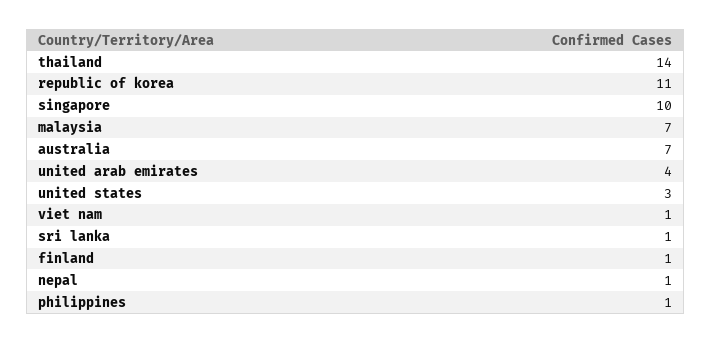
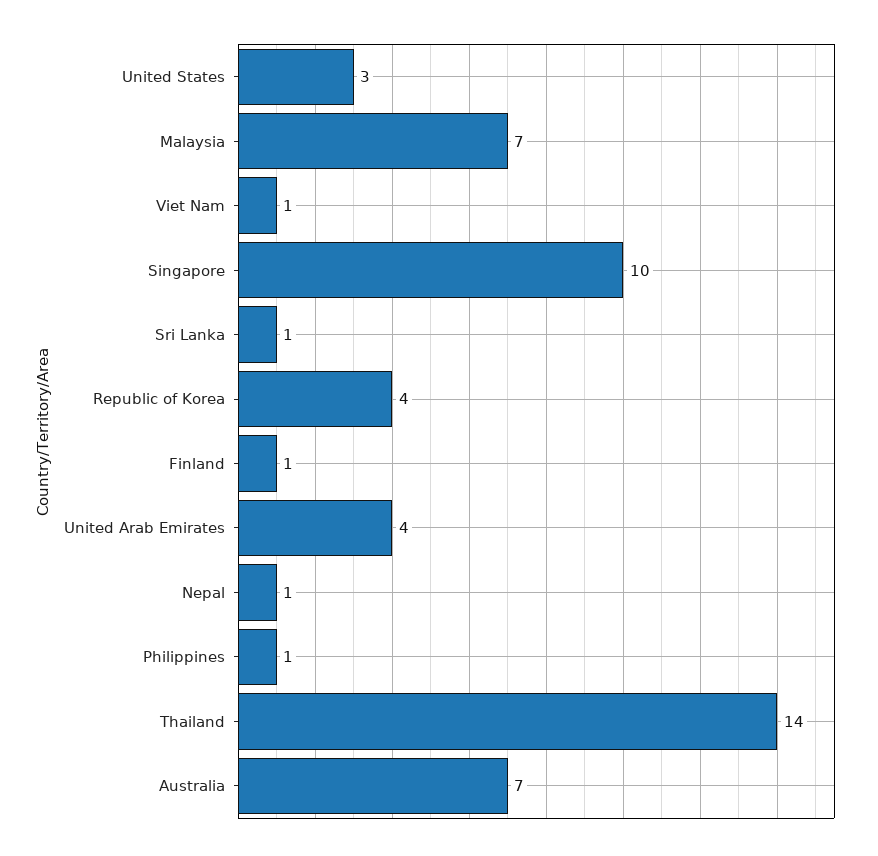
  {
    "thailand": 14,
-   "republic of korea": 11,
+   "republic of korea": 4,
    "singapore": 10,
    "malaysia": 7,
    "australia": 7,
    "united arab emirates": 4,
    "united states": 3,
    "viet nam": 1,
    "sri lanka": 1,
    "finland": 1,
    "nepal": 1,
    "philippines": 1
  }

